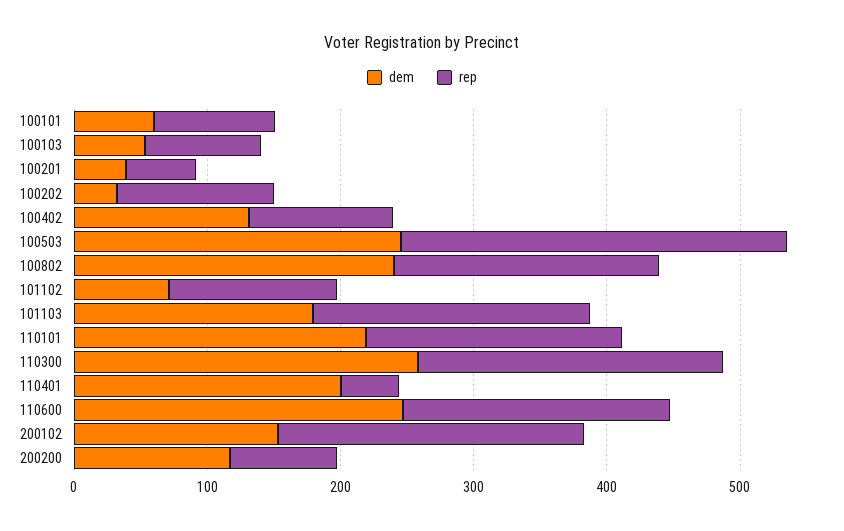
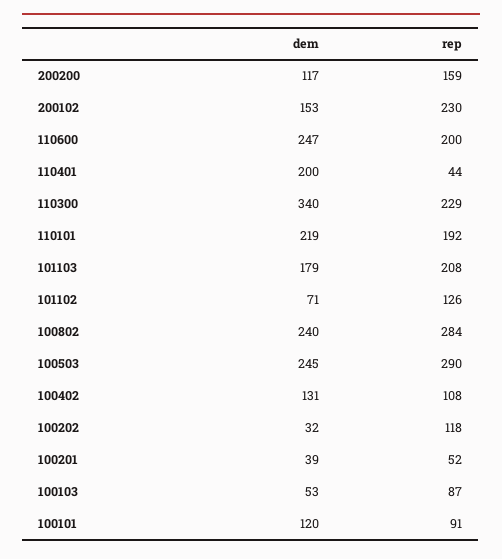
  {
    "dem": {
-     "100101": 60,
+     "100101": 120,
      "100103": 53,
      "100201": 39,
      "100202": 32,
      "100402": 131,
      "100503": 245,
      "100802": 240,
      "101102": 71,
      "101103": 179,
      "110101": 219,
-     "110300": 260,
+     "110300": 340,
      "110401": 200,
      "110600": 247,
      "200102": 153,
      "200200": 117
    },
    "rep": {
      "100101": 91,
      "100103": 87,
      "100201": 52,
      "100202": 118,
      "100402": 108,
      "100503": 290,
-     "100802": 200,
+     "100802": 284,
      "101102": 126,
      "101103": 208,
      "110101": 192,
      "110300": 229,
      "110401": 44,
      "110600": 200,
      "200102": 230,
-     "200200": 80
+     "200200": 159
    }
  }

